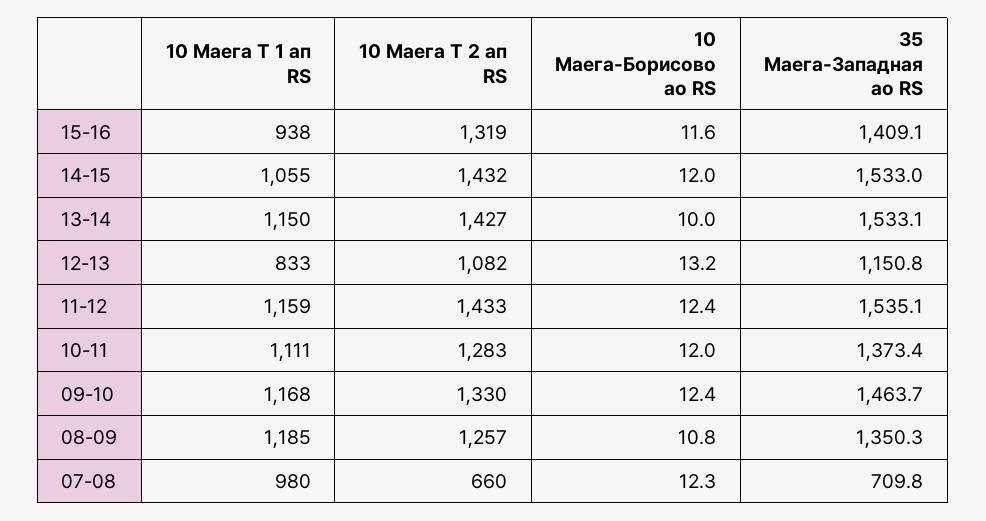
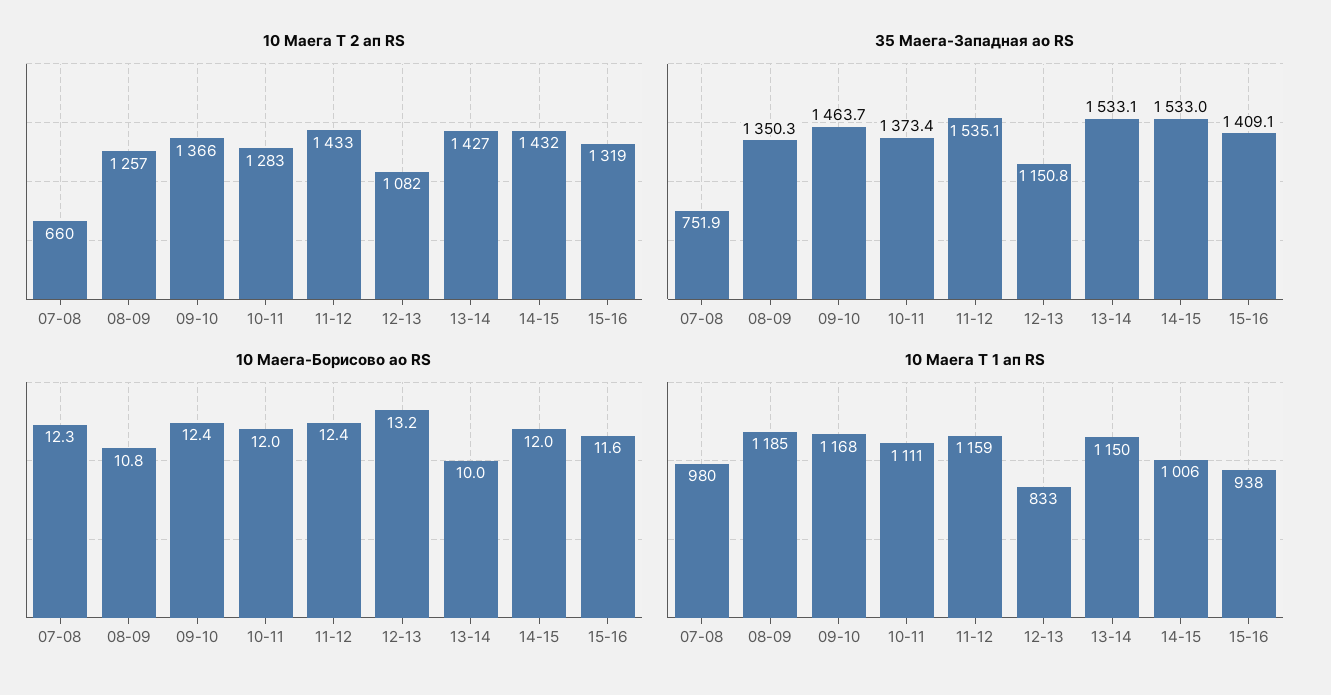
  {
    "10 Маега Т 1 ап RS": {
      "15-16": 938,
-     "14-15": 1055,
+     "14-15": 1006,
      "13-14": 1150,
      "12-13": 833,
      "11-12": 1159,
      "10-11": 1111,
      "09-10": 1168,
      "08-09": 1185,
      "07-08": 980
    },
    "10 Маега Т 2 ап RS": {
      "15-16": 1319,
      "14-15": 1432,
      "13-14": 1427,
      "12-13": 1082,
      "11-12": 1433,
      "10-11": 1283,
-     "09-10": 1330,
+     "09-10": 1366,
      "08-09": 1257,
      "07-08": 660
    },
    "10 Маега-Борисово ао RS": {
      "15-16": 11.6,
      "14-15": 12,
      "13-14": 10,
      "12-13": 13.2,
      "11-12": 12.4,
      "10-11": 12,
      "09-10": 12.4,
      "08-09": 10.8,
      "07-08": 12.3
    },
    "35 Маега-Западная ао RS": {
      "15-16": 1409.1,
      "14-15": 1533,
      "13-14": 1533.1,
      "12-13": 1150.8,
      "11-12": 1535.1,
      "10-11": 1373.4,
      "09-10": 1463.7,
      "08-09": 1350.3,
-     "07-08": 709.8
+     "07-08": 751.9
    }
  }

